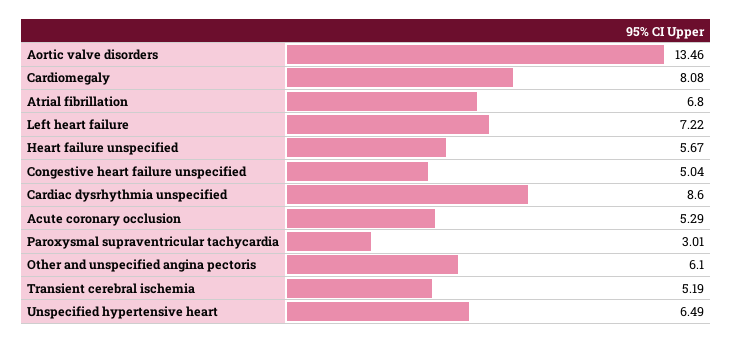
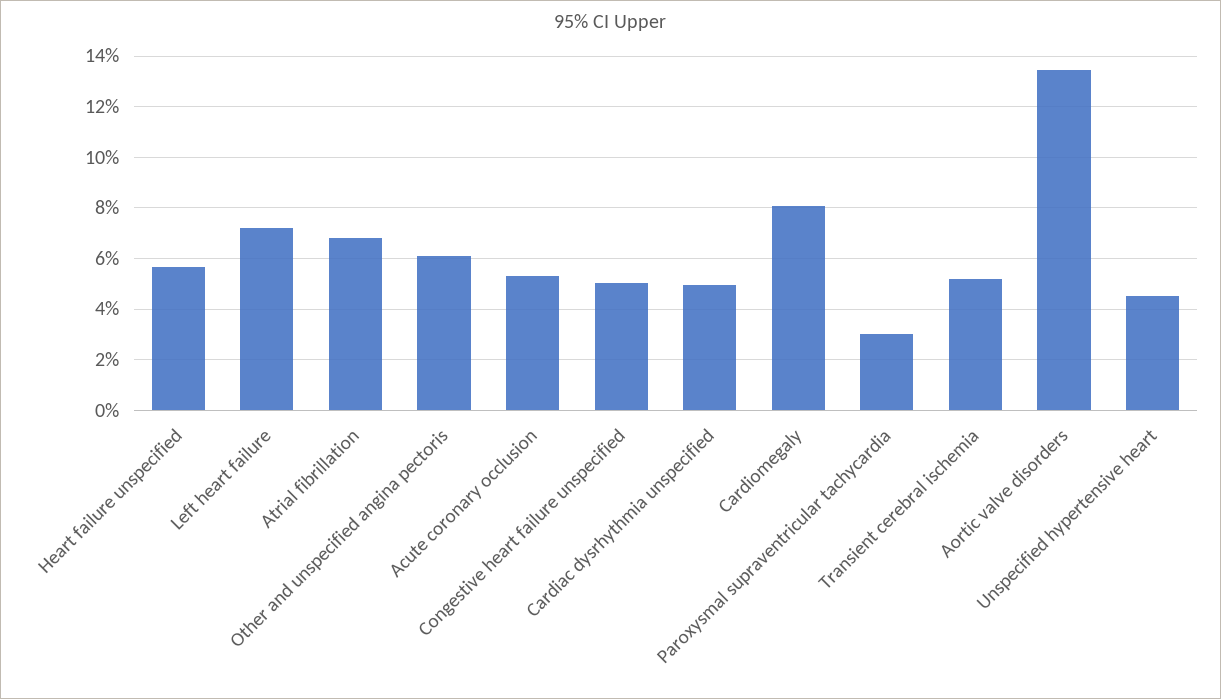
  {
    "Aortic valve disorders": 13.46,
    "Cardiomegaly": 8.08,
    "Atrial fibrillation": 6.8,
    "Left heart failure": 7.22,
    "Heart failure unspecified": 5.67,
    "Congestive heart failure unspecified": 5.04,
-   "Cardiac dysrhythmia unspecified": 8.6,
+   "Cardiac dysrhythmia unspecified": 5,
    "Acute coronary occlusion": 5.29,
    "Paroxysmal supraventricular tachycardia": 3.01,
    "Other and unspecified angina pectoris": 6.1,
    "Transient cerebral ischemia": 5.19,
-   "Unspecified hypertensive heart": 6.49
+   "Unspecified hypertensive heart": 4.5
  }

